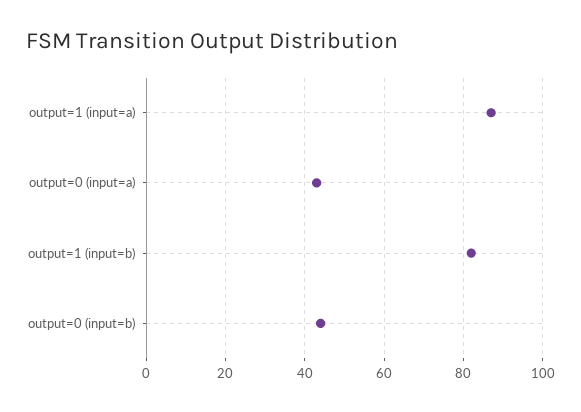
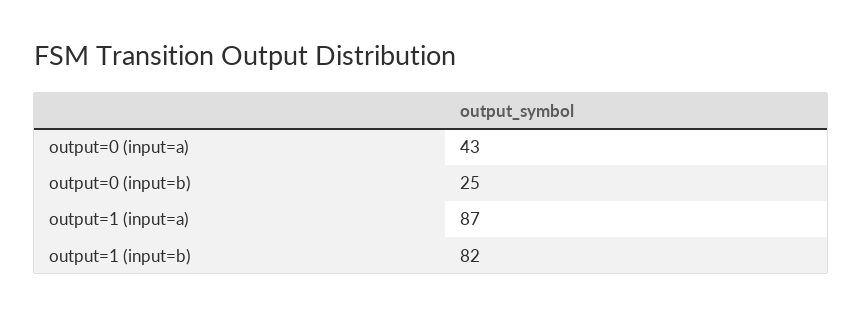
  {
    "output=1 (input=a)": 87,
    "output=0 (input=a)": 43,
    "output=1 (input=b)": 82,
-   "output=0 (input=b)": 45
+   "output=0 (input=b)": 25
  }

